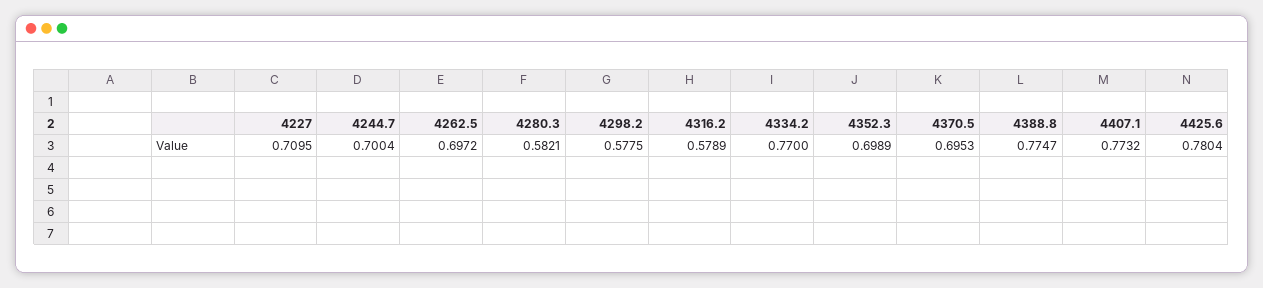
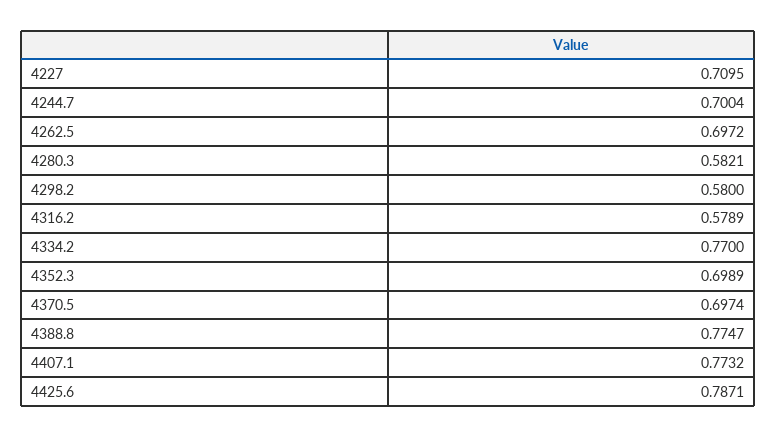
  {
    "4227": 0.7095,
    "4244.7": 0.7004,
    "4262.5": 0.6972,
    "4280.3": 0.5821,
-   "4298.2": 0.5775,
+   "4298.2": 0.58,
    "4316.2": 0.5789,
    "4334.2": 0.77,
    "4352.3": 0.6989,
-   "4370.5": 0.6953,
+   "4370.5": 0.6974,
    "4388.8": 0.7747,
    "4407.1": 0.7732,
-   "4425.6": 0.7804
+   "4425.6": 0.7871
  }

